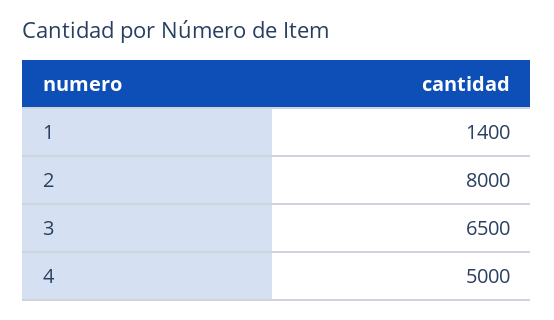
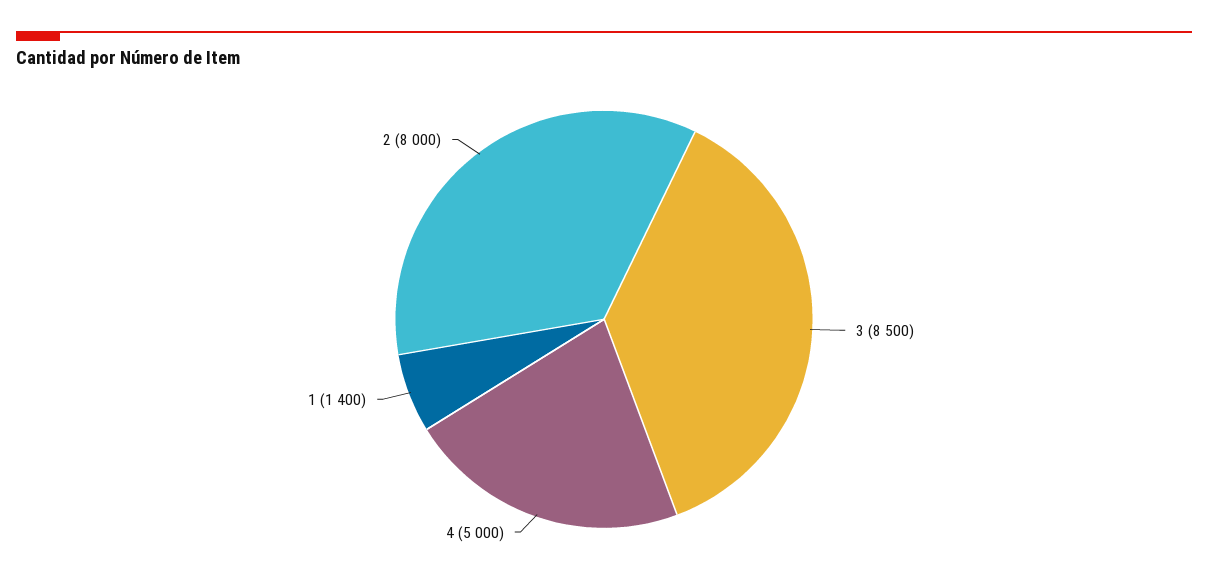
  {
    "1": 1400,
    "2": 8000,
-   "3": 6500,
+   "3": 8500,
    "4": 5000
  }

